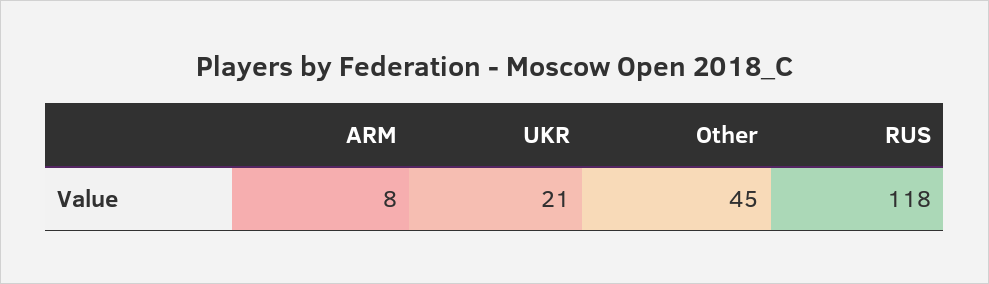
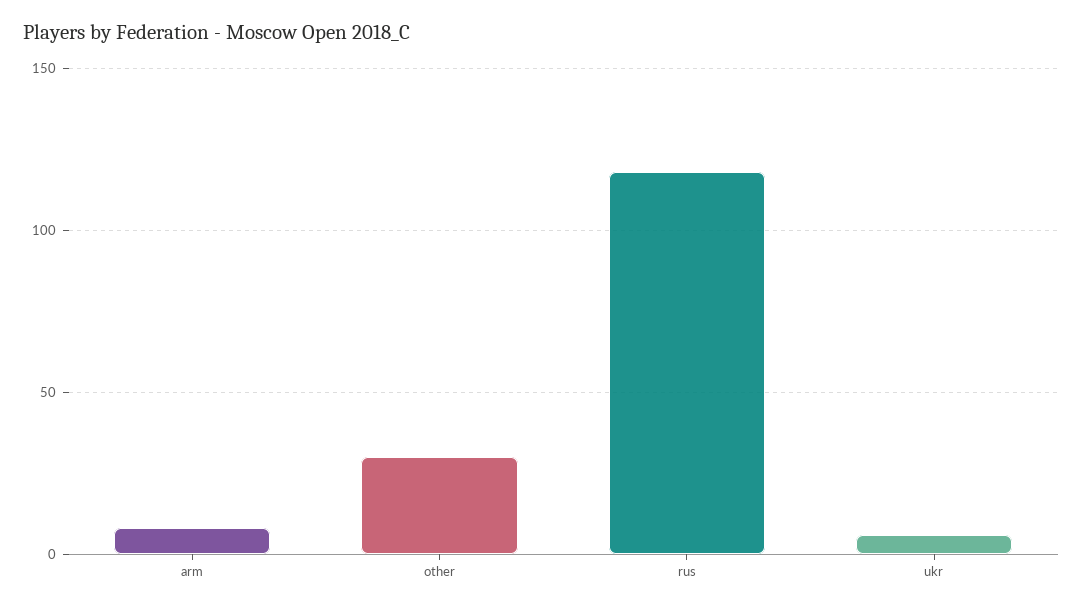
  {
    "ARM": 8,
-   "UKR": 21,
+   "UKR": 5,
-   "Other": 45,
+   "Other": 30,
    "RUS": 118
  }

